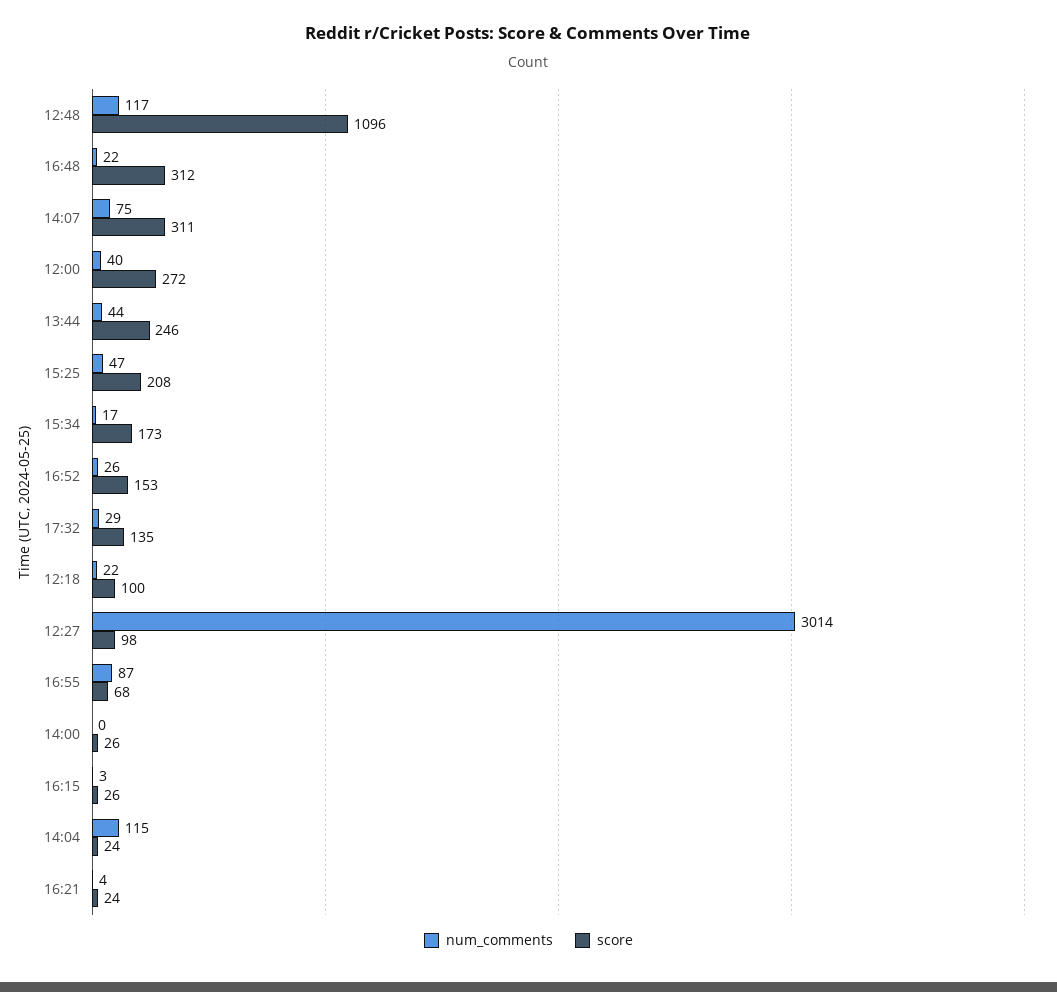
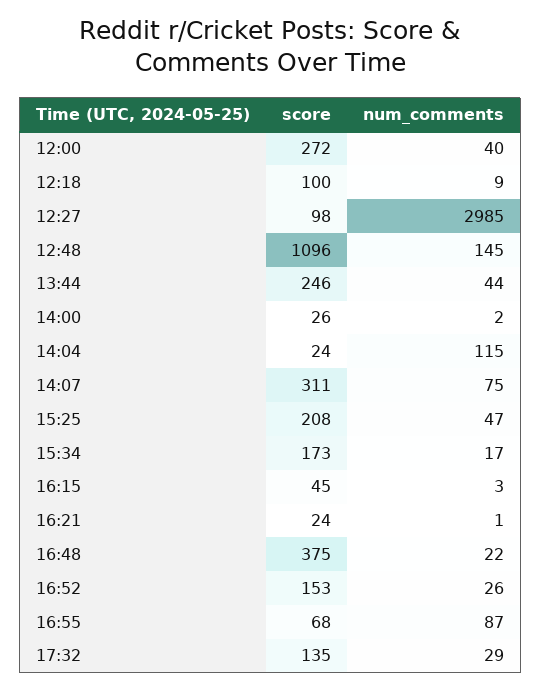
  {
    "num_comments": {
-     "12:48": 117,
+     "12:48": 145,
      "16:48": 22,
      "14:07": 75,
      "12:00": 40,
      "13:44": 44,
      "15:25": 47,
      "15:34": 17,
      "16:52": 26,
      "17:32": 29,
-     "12:18": 22,
+     "12:18": 9,
-     "12:27": 3014,
+     "12:27": 2985,
      "16:55": 87,
-     "14:00": 0,
+     "14:00": 2,
      "16:15": 3,
      "14:04": 115,
-     "16:21": 4
+     "16:21": 1
    },
    "score": {
      "12:48": 1096,
-     "16:48": 312,
+     "16:48": 375,
      "14:07": 311,
      "12:00": 272,
      "13:44": 246,
      "15:25": 208,
      "15:34": 173,
      "16:52": 153,
      "17:32": 135,
      "12:18": 100,
      "12:27": 98,
      "16:55": 68,
      "14:00": 26,
-     "16:15": 26,
+     "16:15": 45,
      "14:04": 24,
      "16:21": 24
    }
  }

